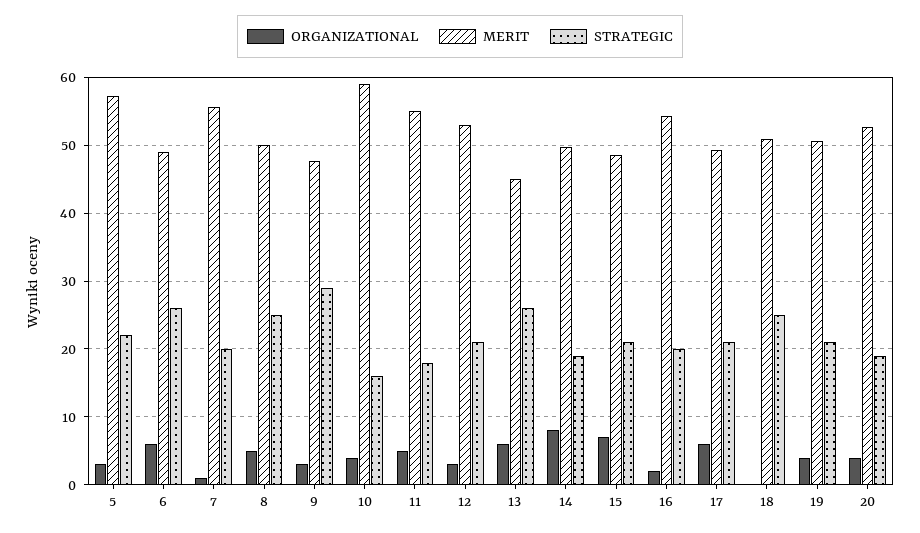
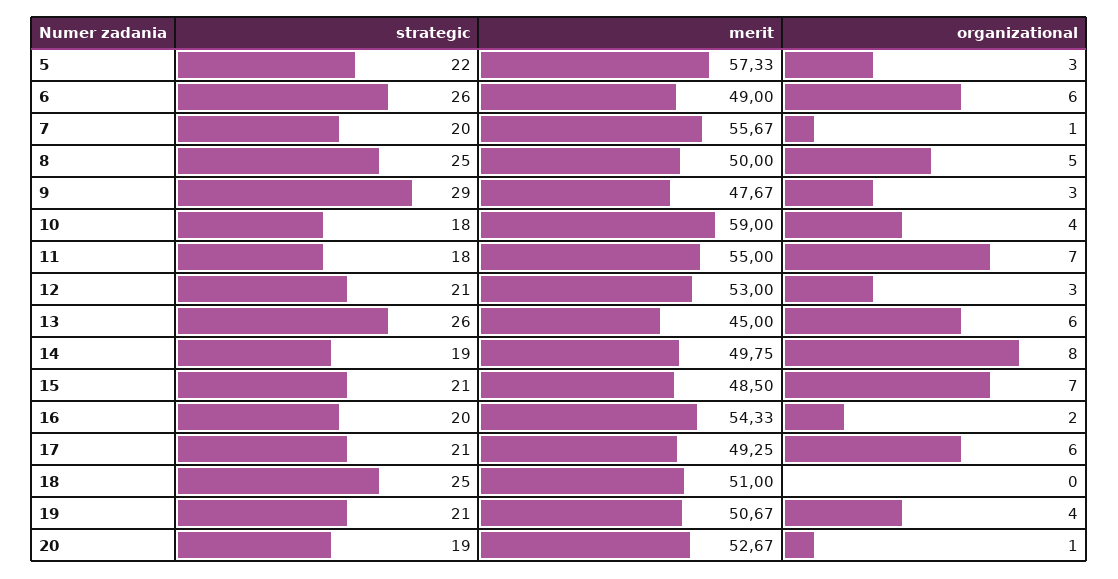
  {
    "ORGANIZATIONAL": {
      "5": 3,
      "6": 6,
      "7": 1,
      "8": 5,
      "9": 3,
      "10": 4,
-     "11": 5,
+     "11": 7,
      "12": 3,
      "13": 6,
      "14": 8,
      "15": 7,
      "16": 2,
      "17": 6,
      "18": 0,
      "19": 4,
-     "20": 4
+     "20": 1
    },
    "MERIT": {
      "5": 57.33,
      "6": 49,
      "7": 55.67,
      "8": 50,
      "9": 47.67,
      "10": 59,
      "11": 55,
      "12": 53,
      "13": 45,
      "14": 49.75,
      "15": 48.5,
      "16": 54.33,
      "17": 49.25,
      "18": 51,
      "19": 50.67,
      "20": 52.67
    },
    "STRATEGIC": {
      "5": 22,
      "6": 26,
      "7": 20,
      "8": 25,
      "9": 29,
-     "10": 16,
+     "10": 18,
      "11": 18,
      "12": 21,
      "13": 26,
      "14": 19,
      "15": 21,
      "16": 20,
      "17": 21,
      "18": 25,
      "19": 21,
      "20": 19
    }
  }

